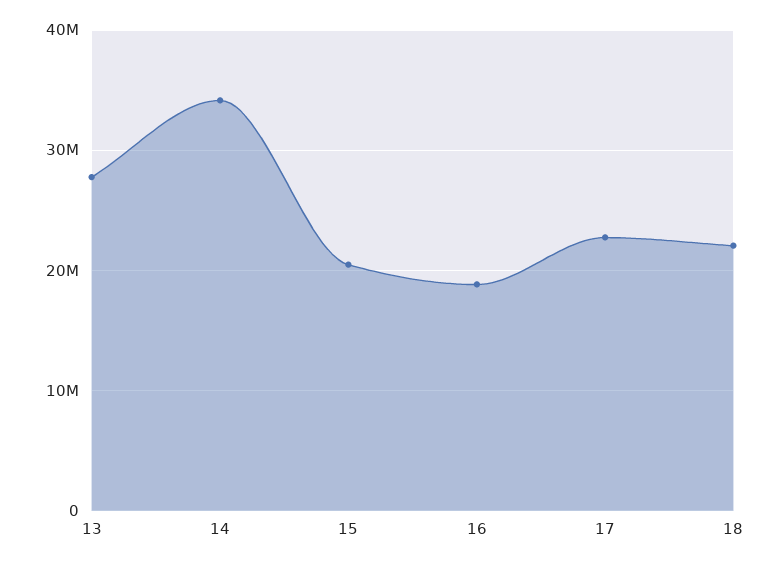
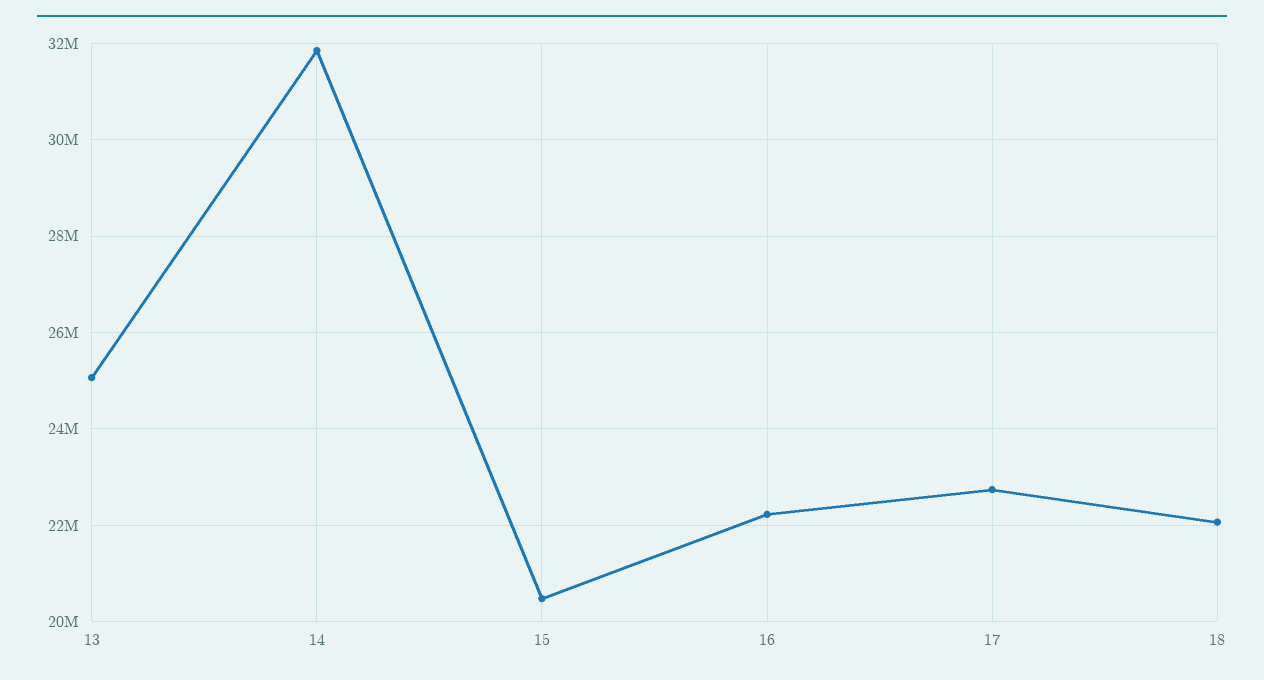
  {
-   "13": 28000000,
+   "13": 25000000,
-   "14": 34000000,
+   "14": 31800000,
    "15": 20400000,
-   "16": 19000000,
+   "16": 22200000,
    "17": 22800000,
    "18": 22000000
  }

